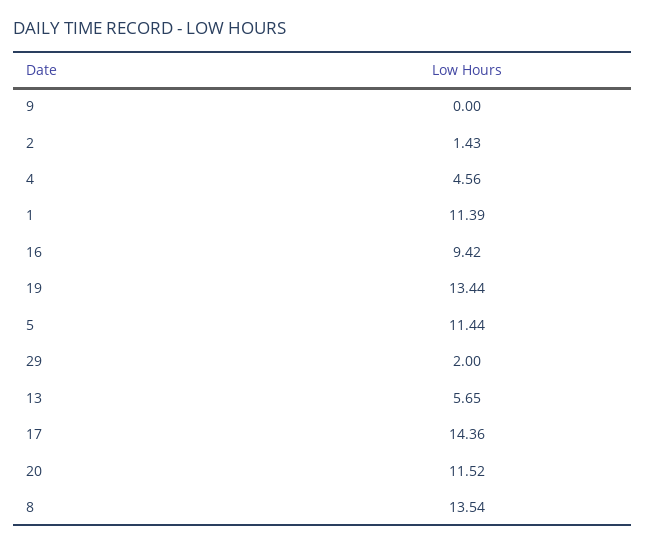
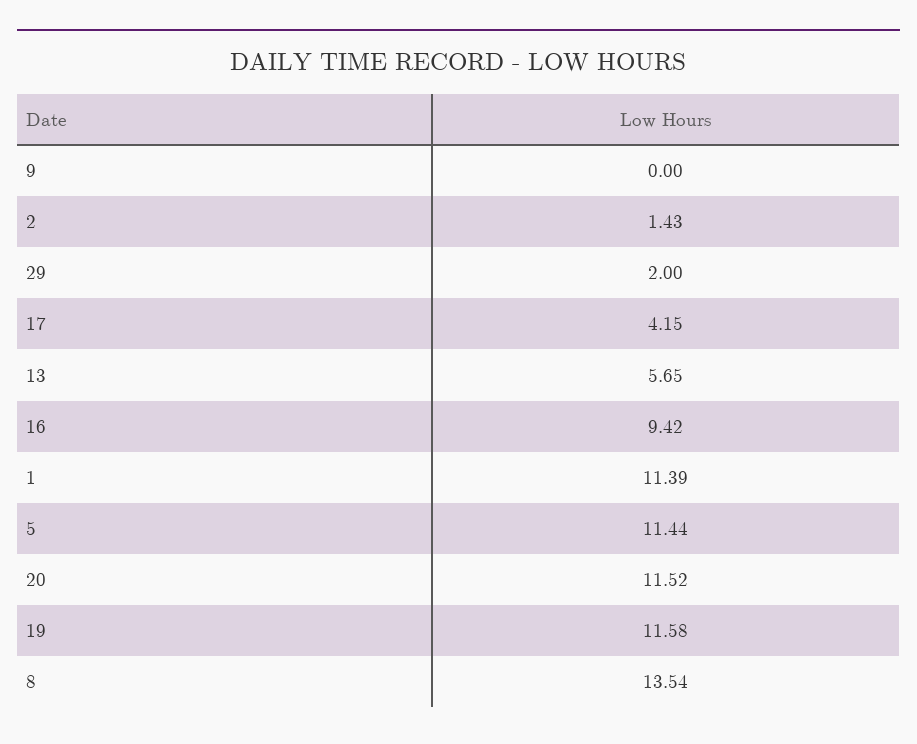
  {
    "9": 0,
    "2": 1.43,
-   "4": 4.56,
    "1": 11.39,
    "16": 9.42,
-   "19": 13.44,
+   "19": 11.58,
    "5": 11.44,
    "29": 2,
    "13": 5.65,
-   "17": 14.36,
+   "17": 4.15,
    "20": 11.52,
    "8": 13.54
  }

